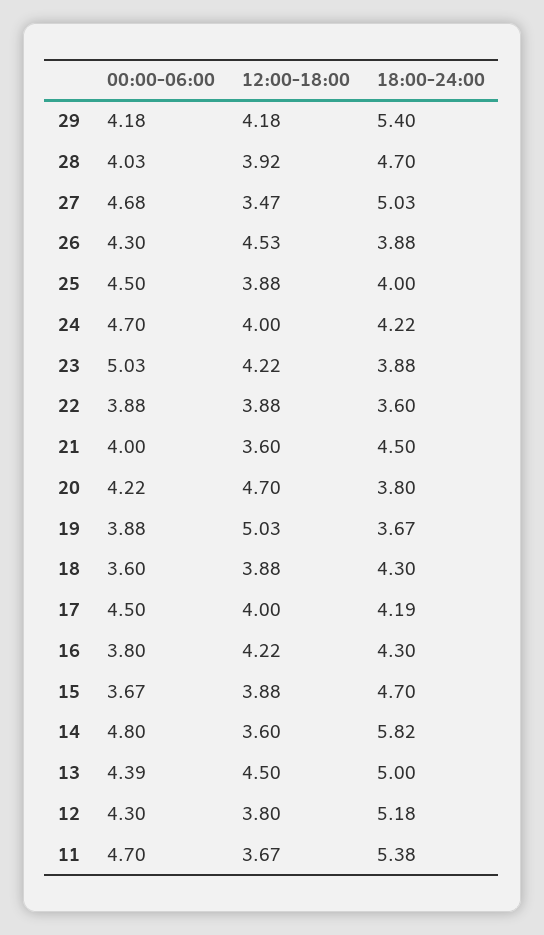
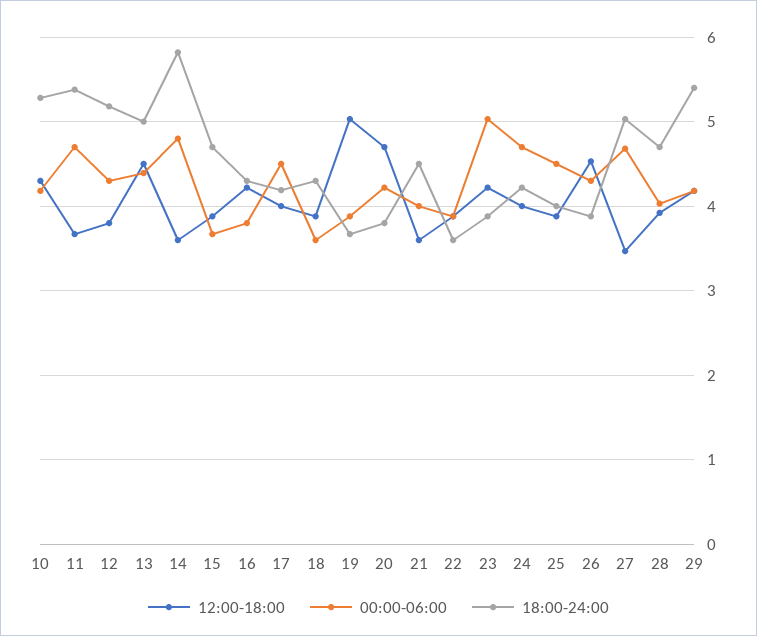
  {
    "00:00-06:00": {
      "29": 4.18,
      "28": 4.03,
      "27": 4.68,
      "26": 4.3,
      "25": 4.5,
      "24": 4.7,
      "23": 5.03,
      "22": 3.88,
      "21": 4,
      "20": 4.22,
      "19": 3.88,
      "18": 3.6,
      "17": 4.5,
      "16": 3.8,
      "15": 3.67,
      "14": 4.8,
      "13": 4.39,
      "12": 4.3,
-     "11": 4.7
+     "11": 4.7,
+     "10": 4.2
    },
    "12:00-18:00": {
      "29": 4.18,
      "28": 3.92,
      "27": 3.47,
      "26": 4.53,
      "25": 3.88,
      "24": 4,
      "23": 4.22,
      "22": 3.88,
      "21": 3.6,
      "20": 4.7,
      "19": 5.03,
      "18": 3.88,
      "17": 4,
      "16": 4.22,
      "15": 3.88,
      "14": 3.6,
      "13": 4.5,
      "12": 3.8,
-     "11": 3.67
+     "11": 3.67,
+     "10": 4.3
    },
    "18:00-24:00": {
      "29": 5.4,
      "28": 4.7,
      "27": 5.03,
      "26": 3.88,
      "25": 4,
      "24": 4.22,
      "23": 3.88,
      "22": 3.6,
      "21": 4.5,
      "20": 3.8,
      "19": 3.67,
      "18": 4.3,
      "17": 4.19,
      "16": 4.3,
      "15": 4.7,
      "14": 5.82,
      "13": 5,
      "12": 5.18,
-     "11": 5.38
+     "11": 5.38,
+     "10": 5.3
    }
  }

